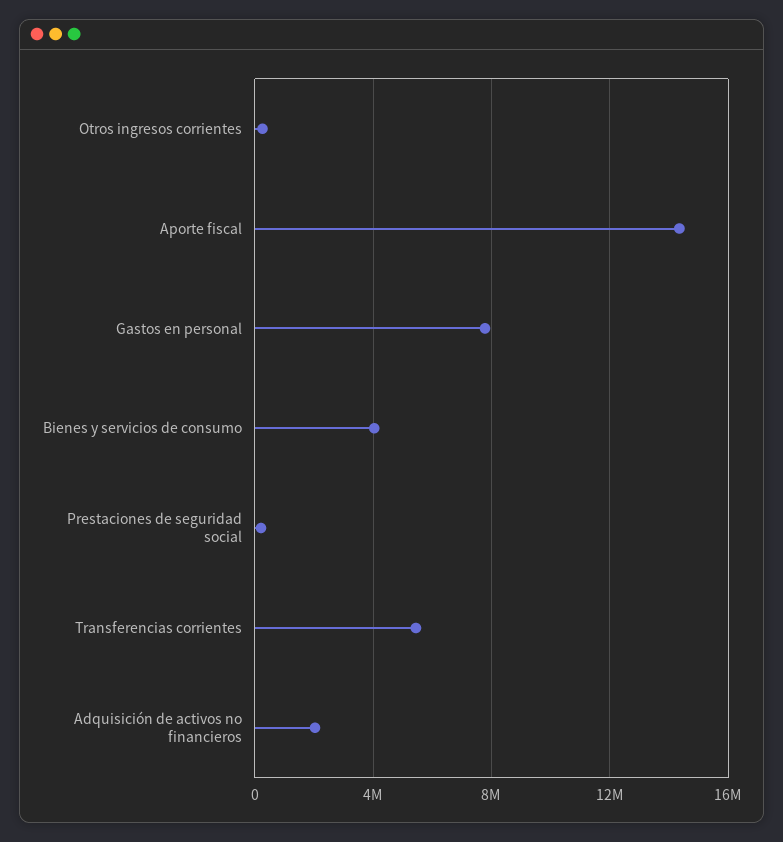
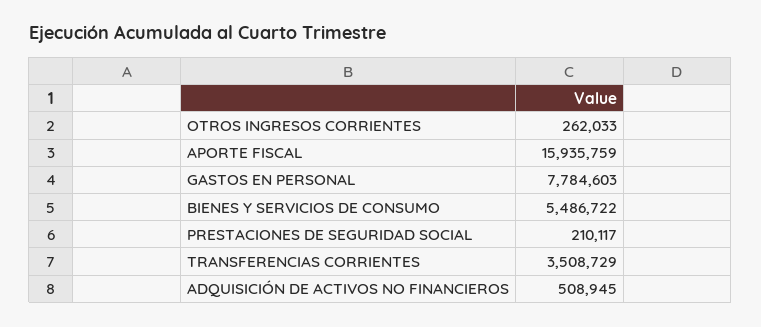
  {
    "Otros ingresos corrientes": 262033,
-   "Aporte fiscal": 14500000,
+   "Aporte fiscal": 15935759,
    "Gastos en personal": 7784603,
-   "Bienes y servicios de consumo": 4000000,
+   "Bienes y servicios de consumo": 5486722,
    "Prestaciones de seguridad social": 210117,
-   "Transferencias corrientes": 5500000,
+   "Transferencias corrientes": 3508729,
-   "Adquisición de activos no financieros": 2000000
+   "Adquisición de activos no financieros": 508945
  }

